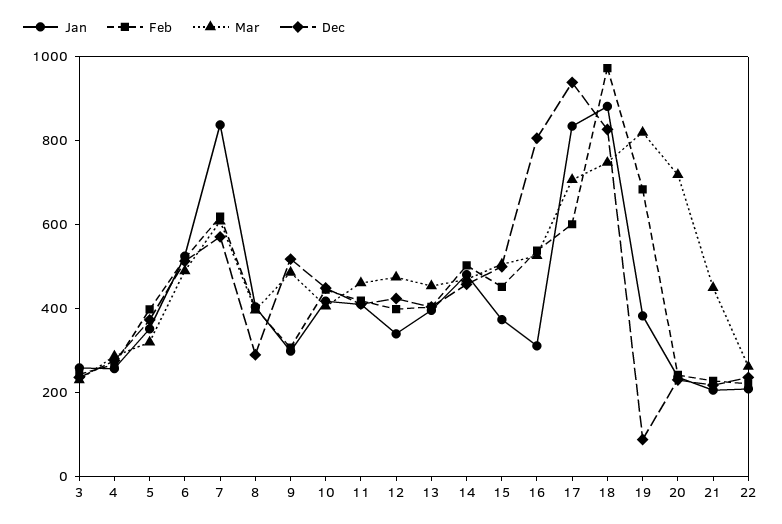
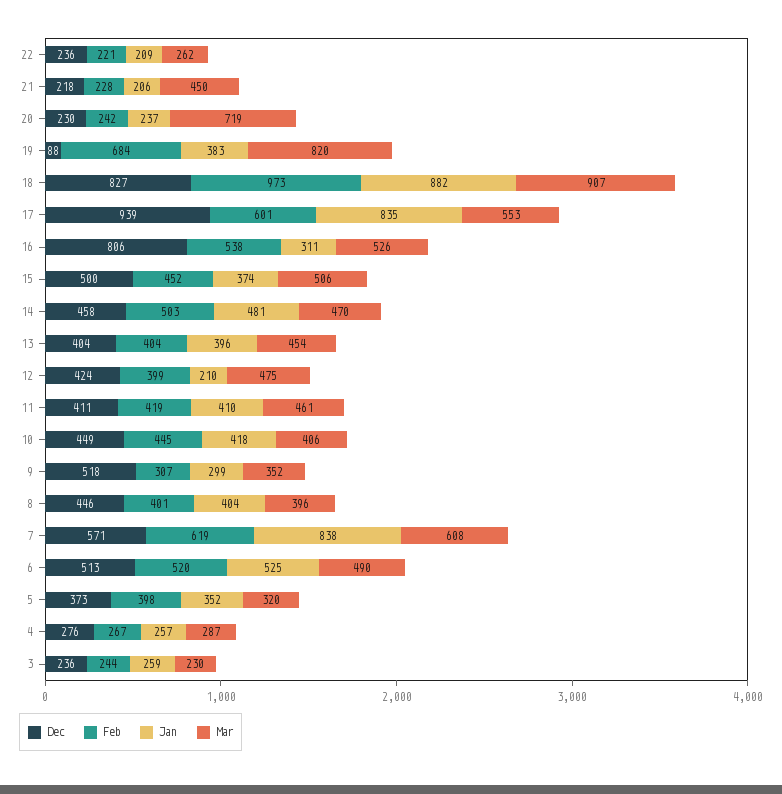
  {
    "Jan": {
      "3": 259,
      "4": 257,
      "5": 352,
      "6": 525,
      "7": 838,
      "8": 404,
      "9": 299,
      "10": 418,
      "11": 410,
-     "12": 350,
+     "12": 210,
      "13": 396,
      "14": 481,
      "15": 374,
      "16": 311,
      "17": 835,
      "18": 882,
      "19": 383,
      "20": 237,
      "21": 206,
      "22": 209
    },
    "Feb": {
      "3": 244,
      "4": 267,
      "5": 398,
      "6": 520,
      "7": 619,
      "8": 401,
      "9": 307,
      "10": 445,
      "11": 419,
      "12": 399,
      "13": 404,
      "14": 503,
      "15": 452,
      "16": 538,
      "17": 601,
      "18": 973,
      "19": 684,
      "20": 242,
      "21": 228,
      "22": 221
    },
    "Mar": {
      "3": 230,
      "4": 287,
      "5": 320,
      "6": 490,
      "7": 608,
      "8": 396,
-     "9": 500,
+     "9": 352,
      "10": 406,
      "11": 461,
      "12": 475,
      "13": 454,
      "14": 470,
      "15": 506,
      "16": 526,
-     "17": 700,
+     "17": 553,
-     "18": 750,
+     "18": 907,
      "19": 820,
      "20": 719,
      "21": 450,
      "22": 262
    },
    "Dec": {
      "3": 236,
      "4": 276,
      "5": 373,
      "6": 513,
      "7": 571,
-     "8": 300,
+     "8": 446,
      "9": 518,
      "10": 449,
      "11": 411,
      "12": 424,
      "13": 404,
      "14": 458,
      "15": 500,
      "16": 806,
      "17": 939,
      "18": 827,
      "19": 88,
      "20": 230,
      "21": 218,
      "22": 236
    }
  }

